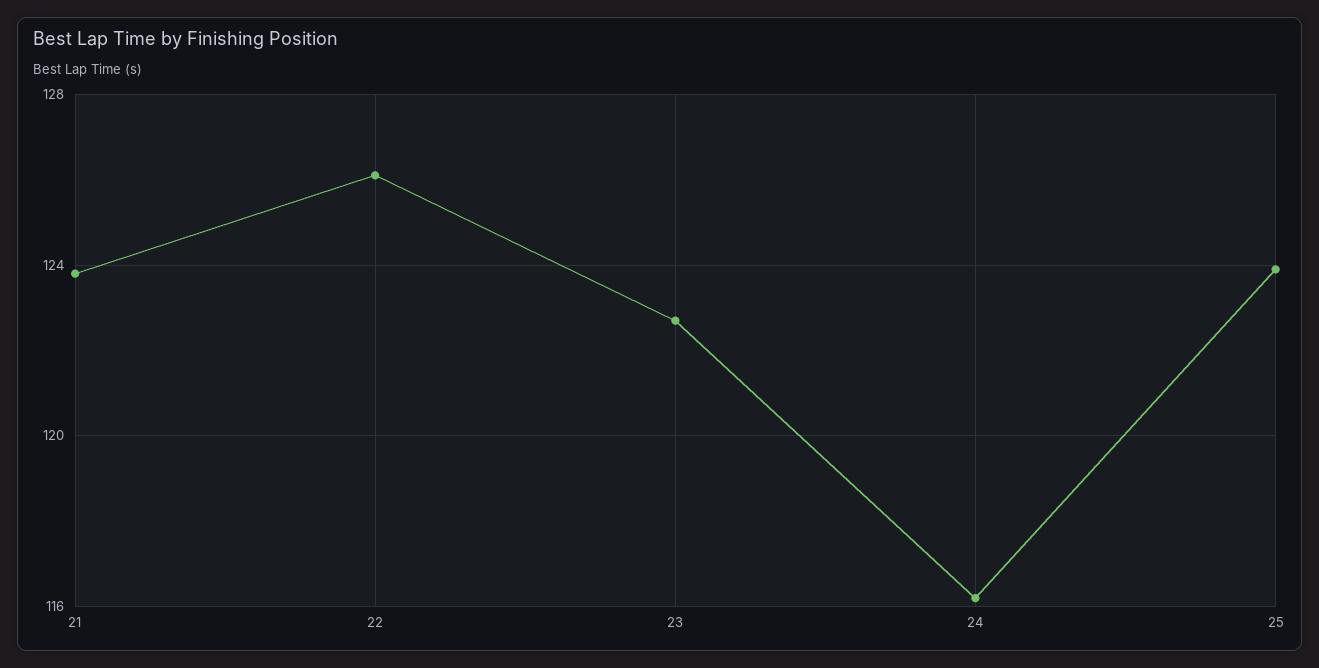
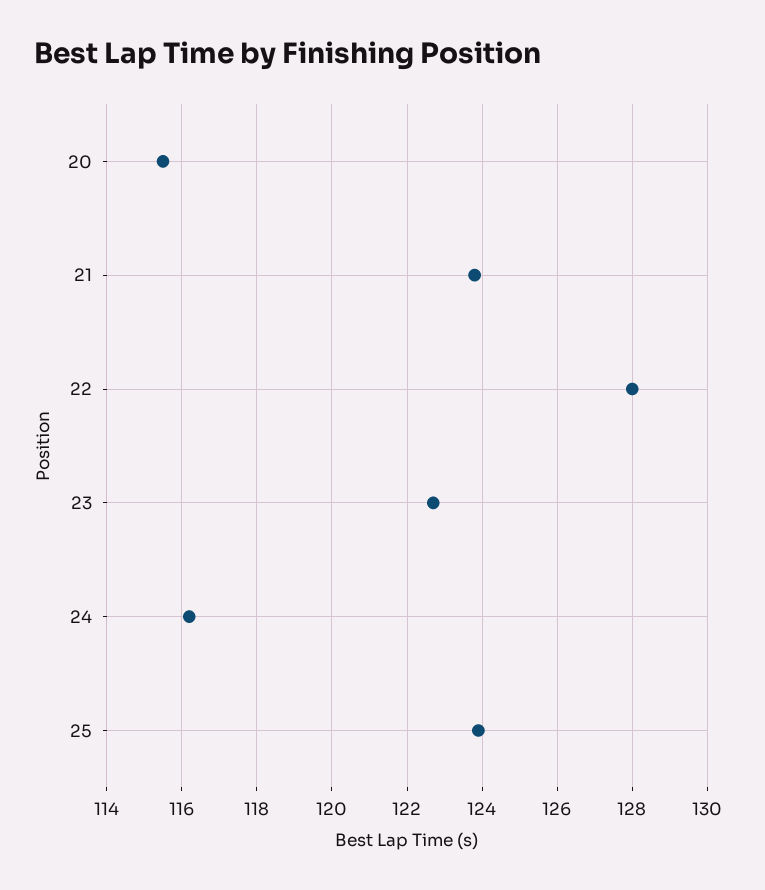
  {
    "21": 124,
-   "22": 126,
+   "22": 128,
    "23": 122.5,
    "24": 116,
-   "25": 124
+   "25": 124,
+   "20": 115.5
  }

